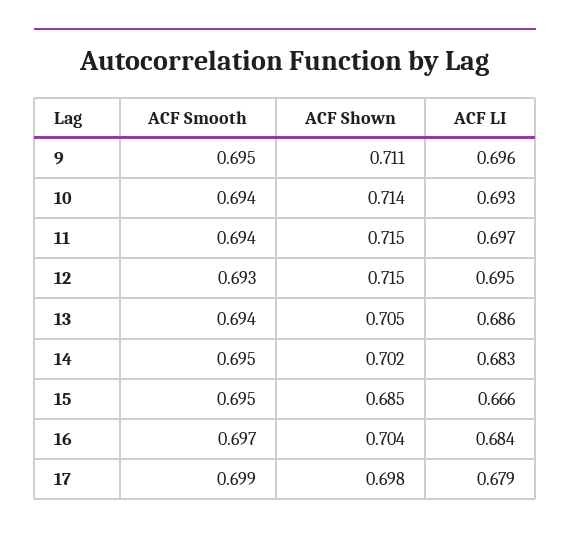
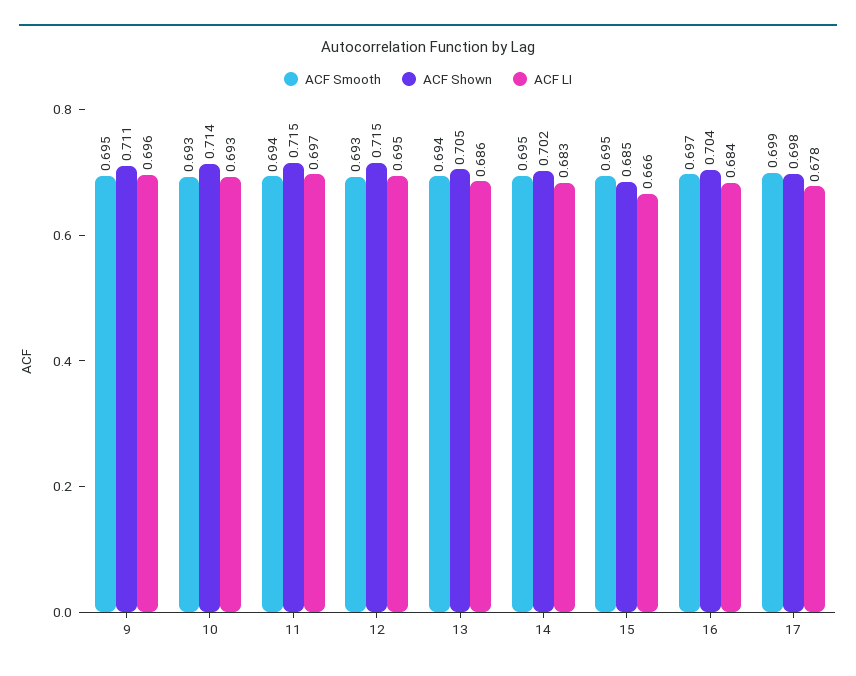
  {
    "ACF Smooth": {
      "9": 0.695,
-     "10": 0.694,
+     "10": 0.693,
      "11": 0.694,
      "12": 0.693,
      "13": 0.694,
      "14": 0.695,
      "15": 0.695,
      "16": 0.697,
      "17": 0.699
    },
    "ACF Shown": {
      "9": 0.711,
      "10": 0.714,
      "11": 0.715,
      "12": 0.715,
      "13": 0.705,
      "14": 0.702,
      "15": 0.685,
      "16": 0.704,
      "17": 0.698
    },
    "ACF LI": {
      "9": 0.696,
      "10": 0.693,
      "11": 0.697,
      "12": 0.695,
      "13": 0.686,
      "14": 0.683,
      "15": 0.666,
      "16": 0.684,
-     "17": 0.679
+     "17": 0.678
    }
  }

